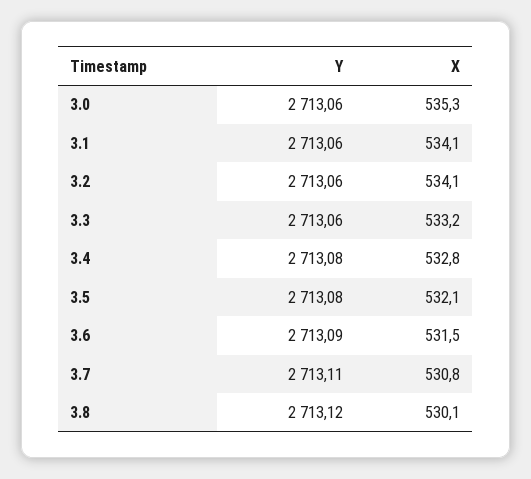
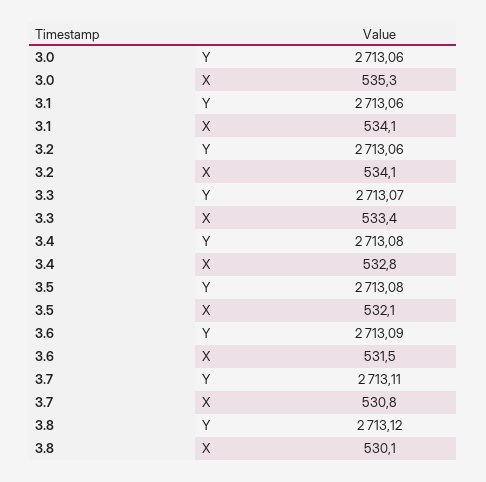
  {
    "Y": {
      "3.0": 2713.06,
      "3.1": 2713.06,
      "3.2": 2713.06,
-     "3.3": 2713.06,
+     "3.3": 2713.07,
      "3.4": 2713.08,
      "3.5": 2713.08,
      "3.6": 2713.09,
      "3.7": 2713.11,
      "3.8": 2713.12
    },
    "X": {
      "3.0": 535.3,
      "3.1": 534.1,
      "3.2": 534.1,
-     "3.3": 533.2,
+     "3.3": 533.4,
      "3.4": 532.8,
      "3.5": 532.1,
      "3.6": 531.5,
      "3.7": 530.8,
      "3.8": 530.1
    }
  }

